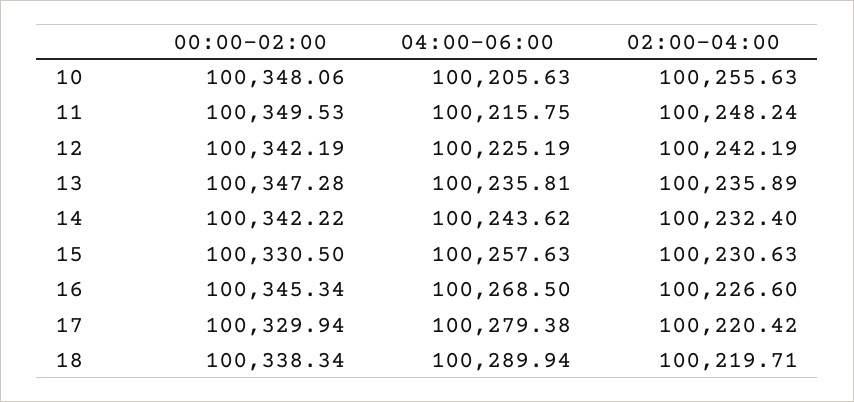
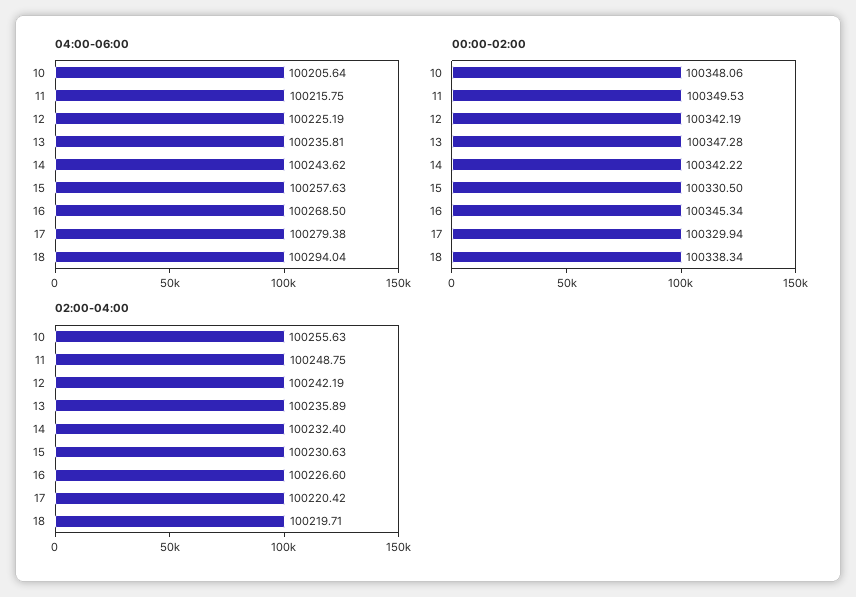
  {
    "00:00-02:00": {
      "10": 100348.06,
      "11": 100349.53,
      "12": 100342.19,
      "13": 100347.28,
      "14": 100342.22,
      "15": 100330.5,
      "16": 100345.34,
      "17": 100329.94,
      "18": 100338.34
    },
    "04:00-06:00": {
-     "10": 100205.63,
+     "10": 100205.64,
      "11": 100215.75,
      "12": 100225.19,
      "13": 100235.81,
      "14": 100243.62,
      "15": 100257.63,
      "16": 100268.5,
      "17": 100279.38,
-     "18": 100289.94
+     "18": 100294.04
    },
    "02:00-04:00": {
      "10": 100255.63,
-     "11": 100248.24,
+     "11": 100248.75,
      "12": 100242.19,
      "13": 100235.89,
      "14": 100232.4,
      "15": 100230.63,
      "16": 100226.6,
      "17": 100220.42,
      "18": 100219.71
    }
  }

